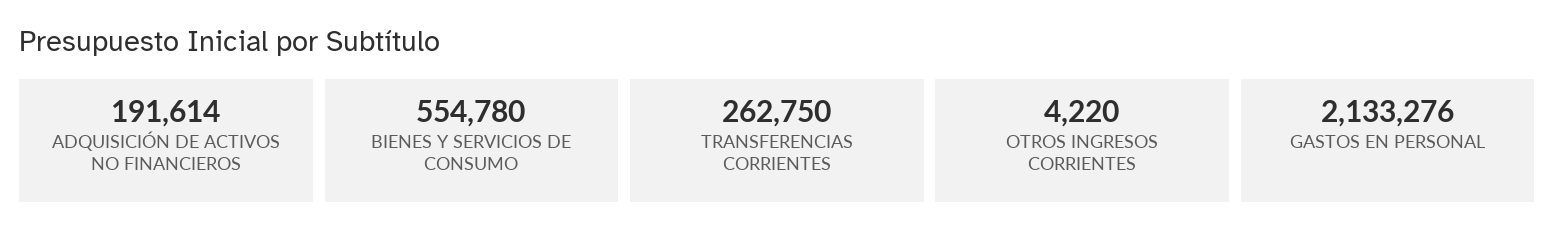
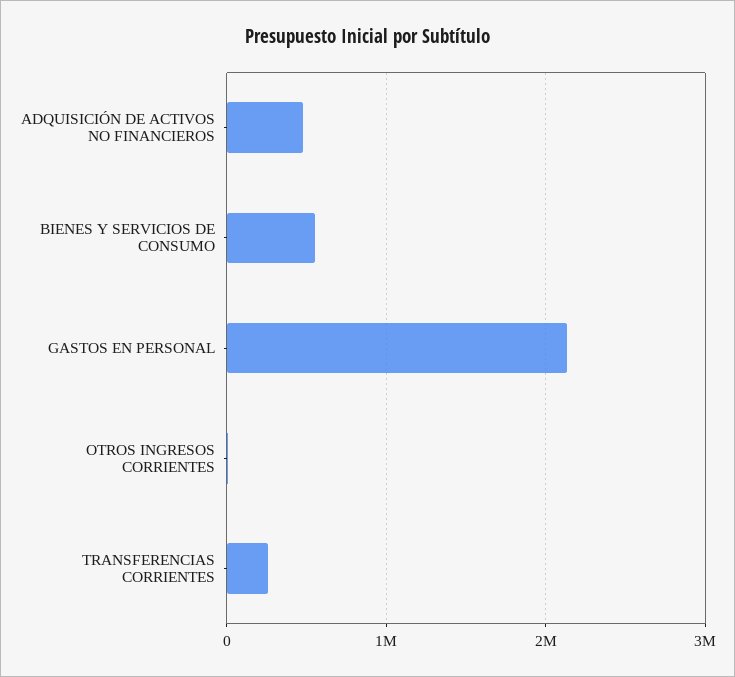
  {
-   "ADQUISICIÓN DE ACTIVOS NO FINANCIEROS": 191614,
+   "ADQUISICIÓN DE ACTIVOS NO FINANCIEROS": 500000,
    "BIENES Y SERVICIOS DE CONSUMO": 554780,
    "TRANSFERENCIAS CORRIENTES": 262750,
    "OTROS INGRESOS CORRIENTES": 4220,
    "GASTOS EN PERSONAL": 2133276
  }

